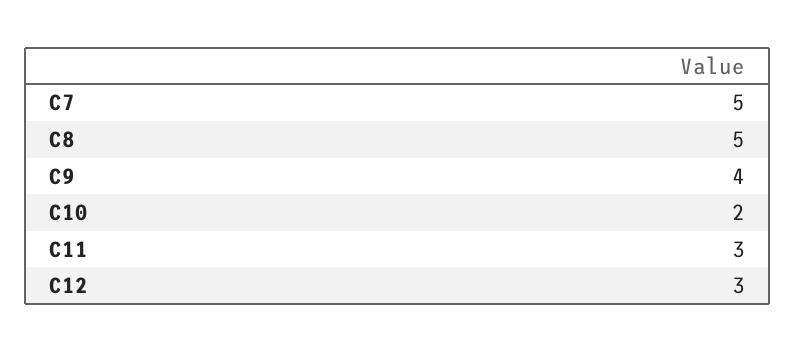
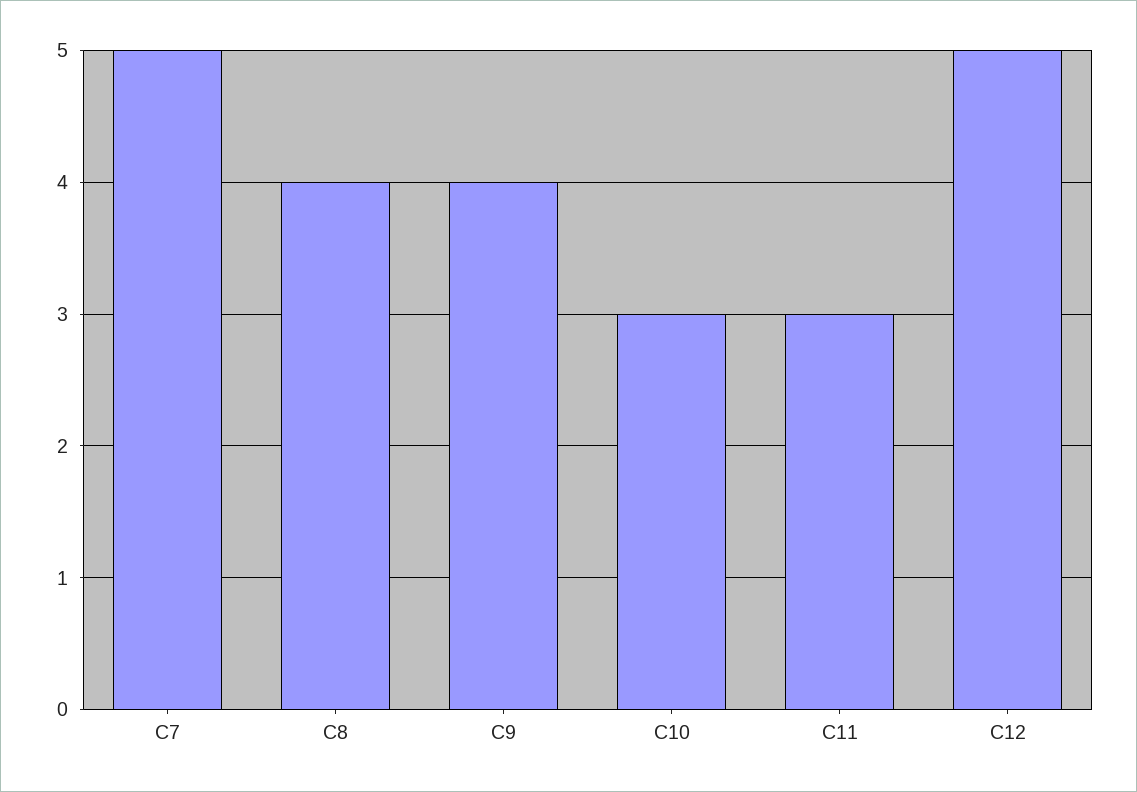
  {
    "C7": 5,
-   "C8": 5,
+   "C8": 4,
    "C9": 4,
-   "C10": 2,
+   "C10": 3,
    "C11": 3,
-   "C12": 3
+   "C12": 5
  }

